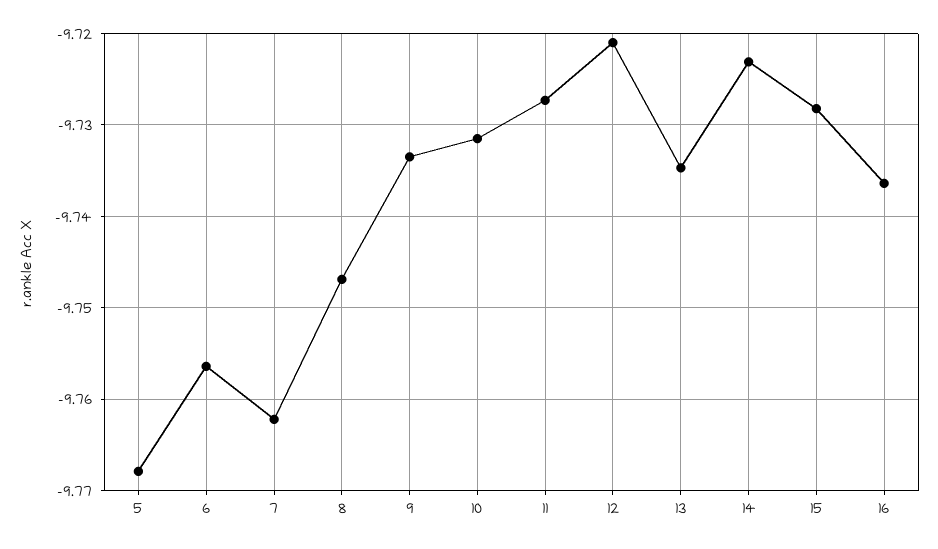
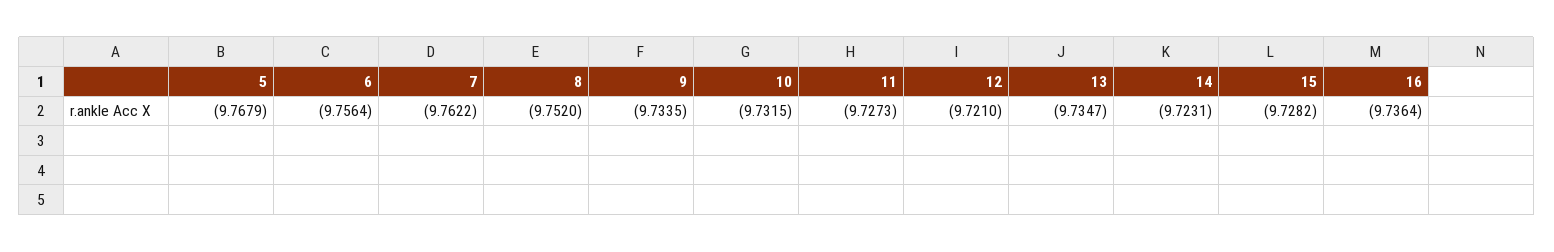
  {
    "5": -9.7679,
    "6": -9.7564,
    "7": -9.7622,
-   "8": -9.747,
+   "8": -9.752,
    "9": -9.7335,
    "10": -9.7315,
    "11": -9.7273,
    "12": -9.721,
    "13": -9.7347,
    "14": -9.7231,
    "15": -9.7282,
    "16": -9.7364
  }

